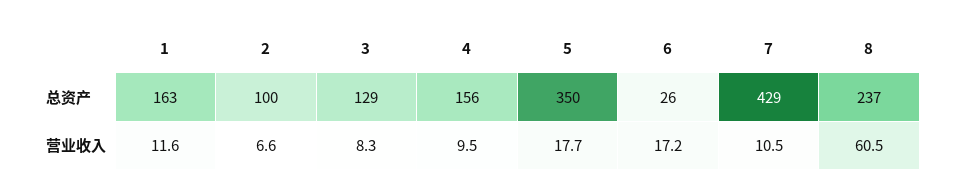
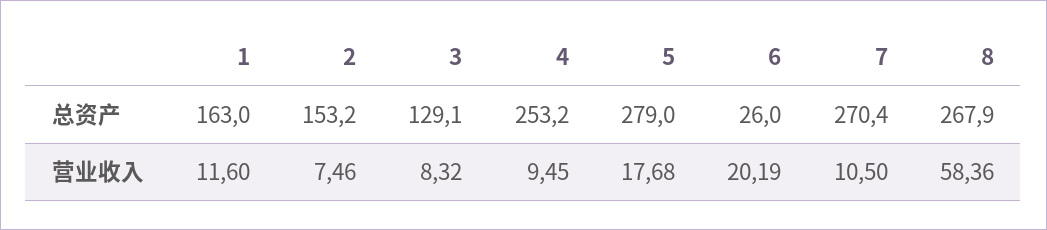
  {
    "1": {
      "总资产": 163,
      "营业收入": 11.6
    },
    "2": {
-     "总资产": 100,
+     "总资产": 153.2,
-     "营业收入": 6.6
+     "营业收入": 7.46
    },
    "3": {
      "总资产": 129.1,
      "营业收入": 8.32
    },
    "4": {
-     "总资产": 156,
+     "总资产": 253.2,
      "营业收入": 9.45
    },
    "5": {
-     "总资产": 350,
+     "总资产": 279,
      "营业收入": 17.68
    },
    "6": {
      "总资产": 26,
-     "营业收入": 17.2
+     "营业收入": 20.19
    },
    "7": {
-     "总资产": 429,
+     "总资产": 270.4,
      "营业收入": 10.5
    },
    "8": {
-     "总资产": 237,
+     "总资产": 267.9,
-     "营业收入": 60.5
+     "营业收入": 58.36
    }
  }

